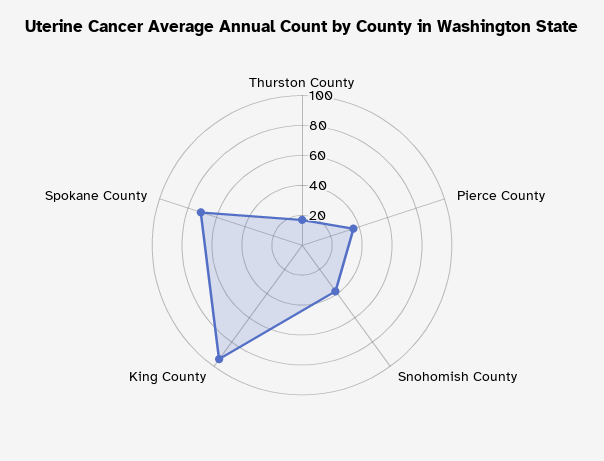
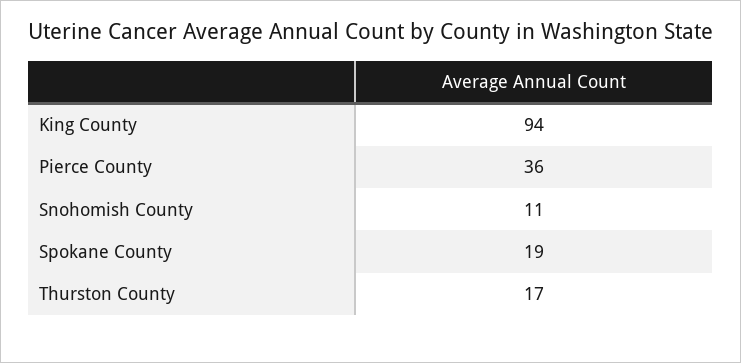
  {
    "Thurston County": 17,
    "Pierce County": 36,
-   "Snohomish County": 40,
+   "Snohomish County": 11,
    "King County": 94,
-   "Spokane County": 70
+   "Spokane County": 19
  }

